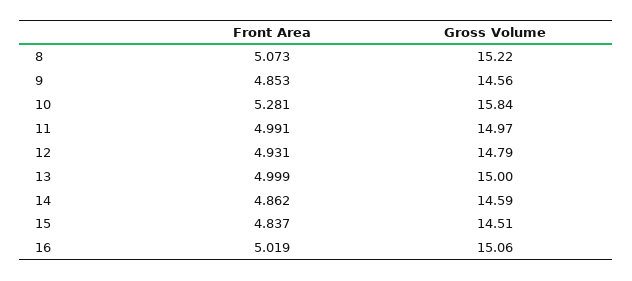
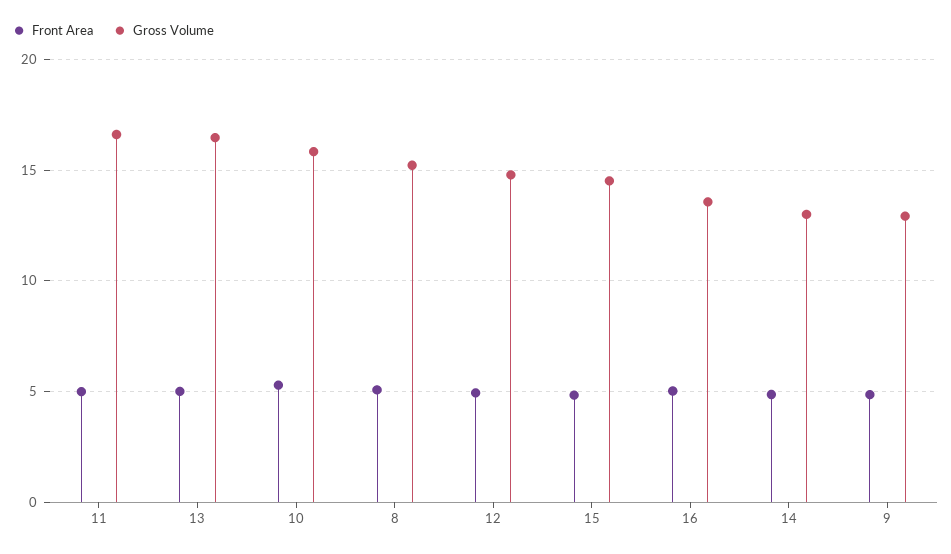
  {
    "Front Area": {
      "8": 5.073,
      "9": 4.853,
      "10": 5.281,
      "11": 4.991,
      "12": 4.931,
      "13": 4.999,
      "14": 4.862,
      "15": 4.837,
      "16": 5.019
    },
    "Gross Volume": {
      "8": 15.22,
-     "9": 14.56,
+     "9": 13,
      "10": 15.84,
-     "11": 14.97,
+     "11": 16.5,
      "12": 14.79,
-     "13": 15,
+     "13": 16.5,
-     "14": 14.59,
+     "14": 13,
      "15": 14.51,
-     "16": 15.06
+     "16": 13.5
    }
  }

